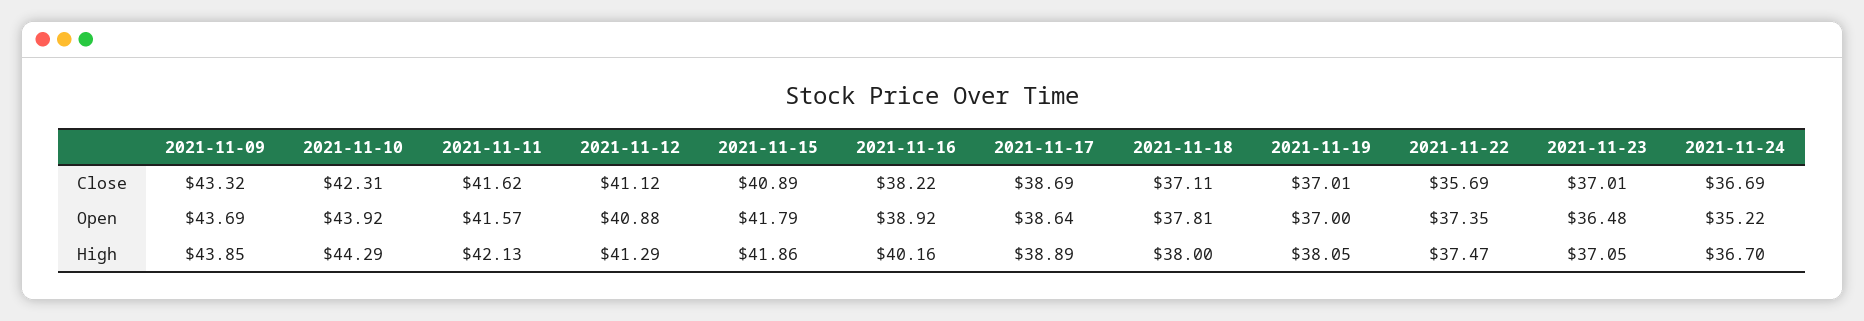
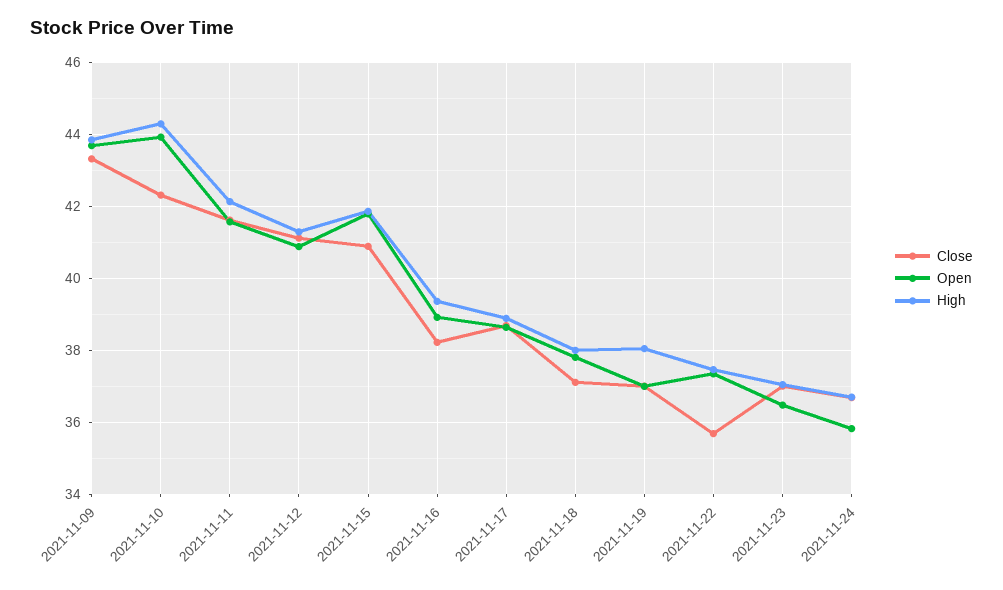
  {
    "Close": {
      "2021-11-09": 43.32,
      "2021-11-10": 42.31,
      "2021-11-11": 41.62,
      "2021-11-12": 41.12,
      "2021-11-15": 40.89,
      "2021-11-16": 38.22,
      "2021-11-17": 38.69,
      "2021-11-18": 37.11,
      "2021-11-19": 37.01,
      "2021-11-22": 35.69,
      "2021-11-23": 37.01,
      "2021-11-24": 36.69
    },
    "Open": {
      "2021-11-09": 43.69,
      "2021-11-10": 43.92,
      "2021-11-11": 41.57,
      "2021-11-12": 40.88,
      "2021-11-15": 41.79,
      "2021-11-16": 38.92,
      "2021-11-17": 38.64,
      "2021-11-18": 37.81,
      "2021-11-19": 37,
      "2021-11-22": 37.35,
      "2021-11-23": 36.48,
-     "2021-11-24": 35.22
+     "2021-11-24": 35.8
    },
    "High": {
      "2021-11-09": 43.85,
      "2021-11-10": 44.29,
      "2021-11-11": 42.13,
      "2021-11-12": 41.29,
      "2021-11-15": 41.86,
-     "2021-11-16": 40.16,
+     "2021-11-16": 39.4,
      "2021-11-17": 38.89,
      "2021-11-18": 38,
      "2021-11-19": 38.05,
      "2021-11-22": 37.47,
      "2021-11-23": 37.05,
      "2021-11-24": 36.7
    }
  }

